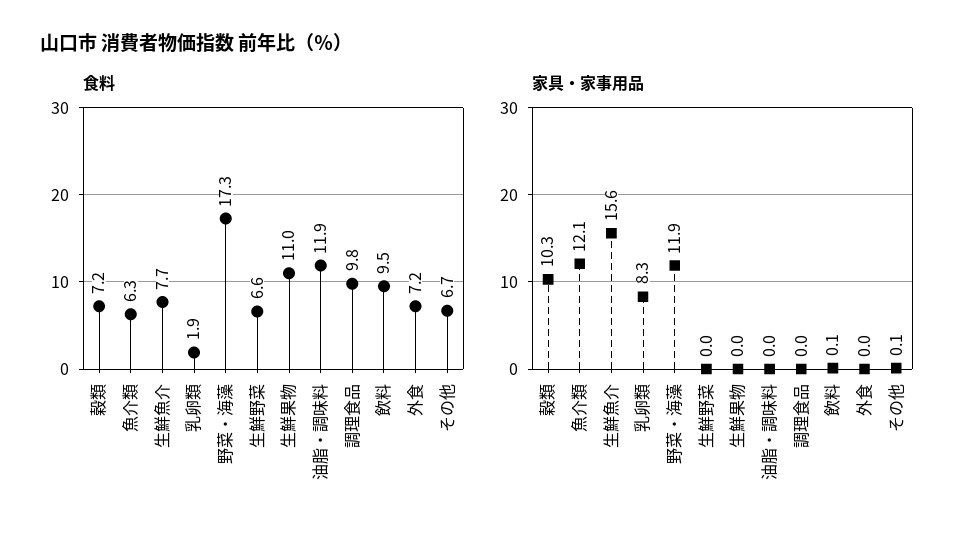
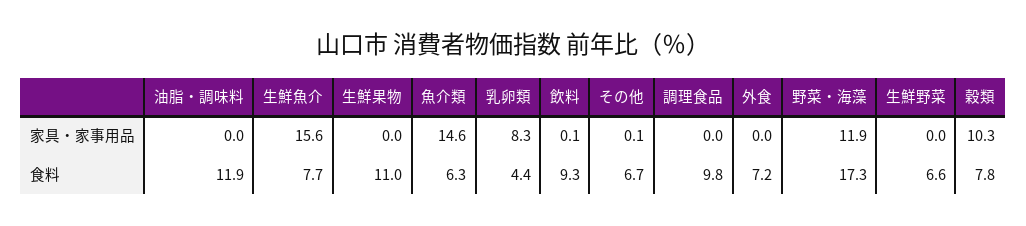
  {
    "食料": {
-     "穀類": 7.2,
+     "穀類": 7.8,
      "魚介類": 6.3,
      "生鮮魚介": 7.7,
-     "乳卵類": 1.9,
+     "乳卵類": 4.4,
      "野菜・海藻": 17.3,
      "生鮮野菜": 6.6,
      "生鮮果物": 11,
      "油脂・調味料": 11.9,
      "調理食品": 9.8,
-     "飲料": 9.5,
+     "飲料": 9.3,
      "外食": 7.2,
      "その他": 6.7
    },
    "家具・家事用品": {
      "穀類": 10.3,
-     "魚介類": 12.1,
+     "魚介類": 14.6,
      "生鮮魚介": 15.6,
      "乳卵類": 8.3,
      "野菜・海藻": 11.9,
      "生鮮野菜": 0,
      "生鮮果物": 0,
      "油脂・調味料": 0,
      "調理食品": 0,
      "飲料": 0.1,
      "外食": 0,
      "その他": 0.1
    }
  }

